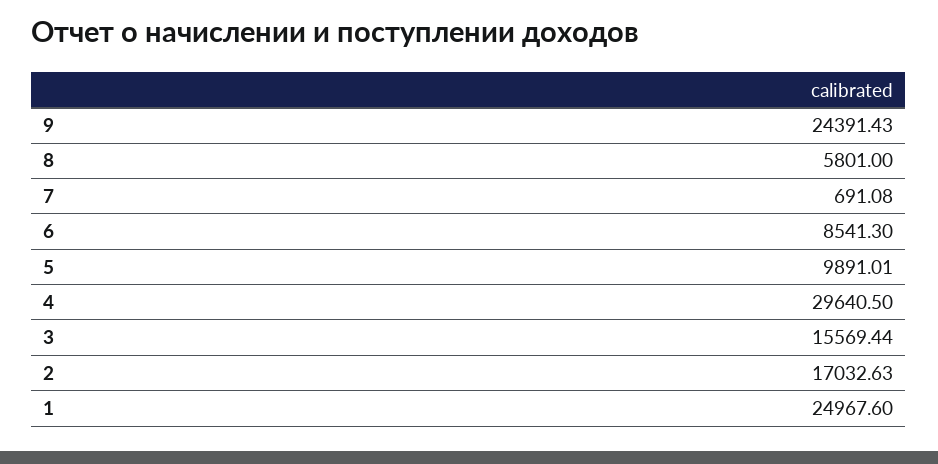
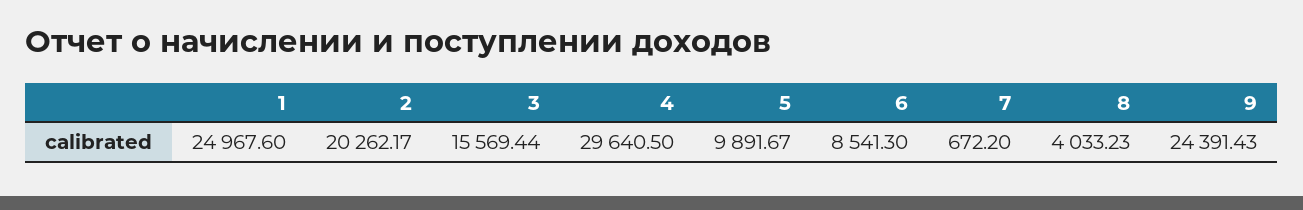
  {
    "9": 24391.43,
-   "8": 5801,
+   "8": 4033.23,
-   "7": 691.08,
+   "7": 672.2,
    "6": 8541.3,
-   "5": 9891.01,
+   "5": 9891.67,
    "4": 29640.5,
    "3": 15569.44,
-   "2": 17032.63,
+   "2": 20262.17,
    "1": 24967.6
  }

